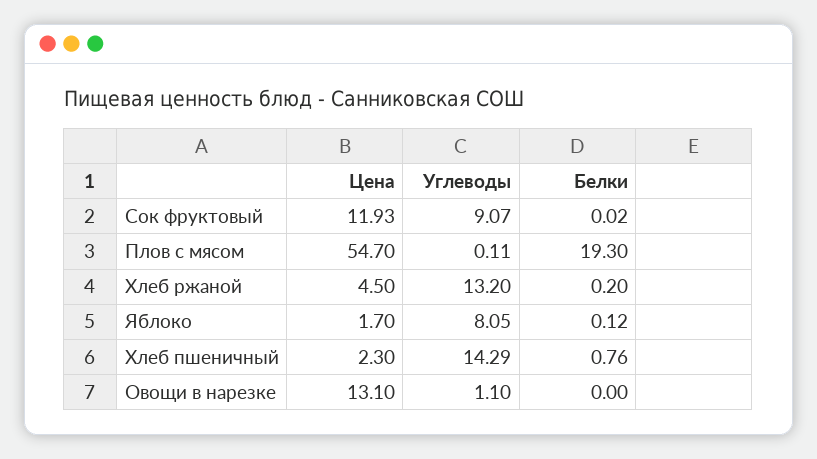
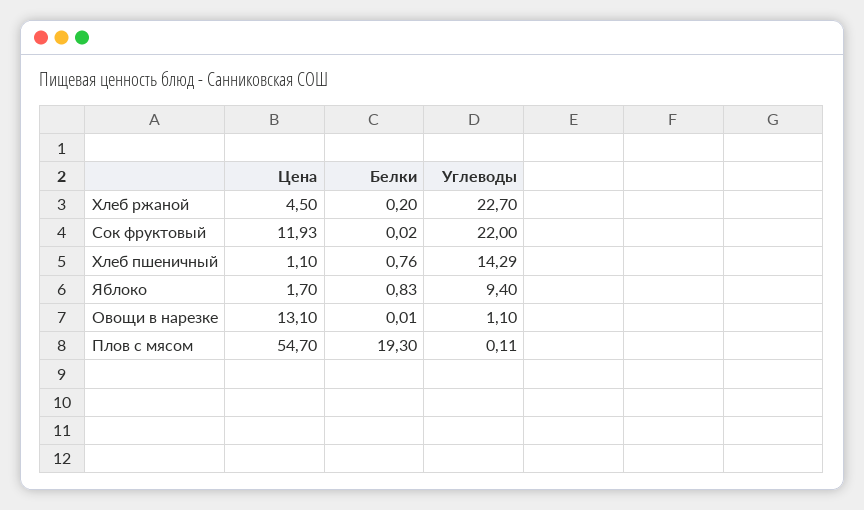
  {
    "Цена": {
      "Сок фруктовый": 11.93,
      "Плов с мясом": 54.7,
      "Хлеб ржаной": 4.5,
      "Яблоко": 1.7,
-     "Хлеб пшеничный": 2.3,
+     "Хлеб пшеничный": 1.1,
      "Овощи в нарезке": 13.1
    },
    "Углеводы": {
-     "Сок фруктовый": 9.07,
+     "Сок фруктовый": 22,
      "Плов с мясом": 0.11,
-     "Хлеб ржаной": 13.2,
+     "Хлеб ржаной": 22.7,
-     "Яблоко": 8.05,
+     "Яблоко": 9.4,
      "Хлеб пшеничный": 14.29,
      "Овощи в нарезке": 1.1
    },
    "Белки": {
      "Сок фруктовый": 0.02,
      "Плов с мясом": 19.3,
      "Хлеб ржаной": 0.2,
-     "Яблоко": 0.12,
+     "Яблоко": 0.83,
      "Хлеб пшеничный": 0.76,
-     "Овощи в нарезке": 0
+     "Овощи в нарезке": 0.01
    }
  }

